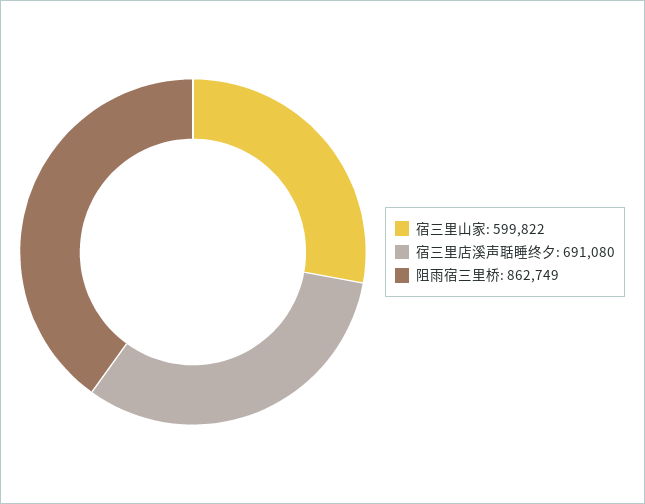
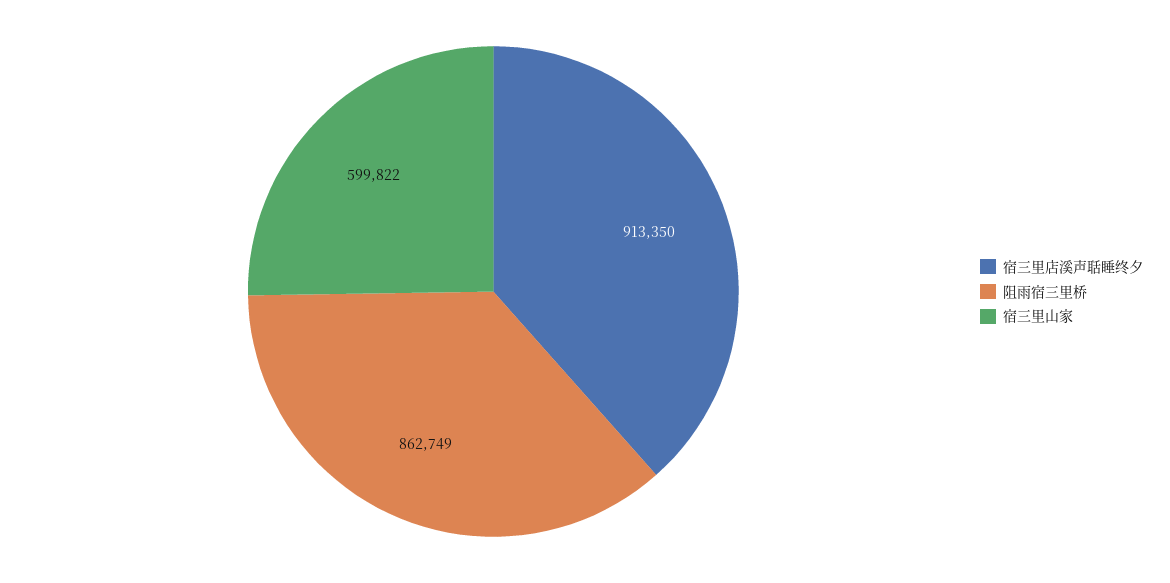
  {
    "宿三里山家": 599822,
-   "宿三里店溪声聒睡终夕": 691080,
+   "宿三里店溪声聒睡终夕": 913350,
    "阻雨宿三里桥": 862749
  }

